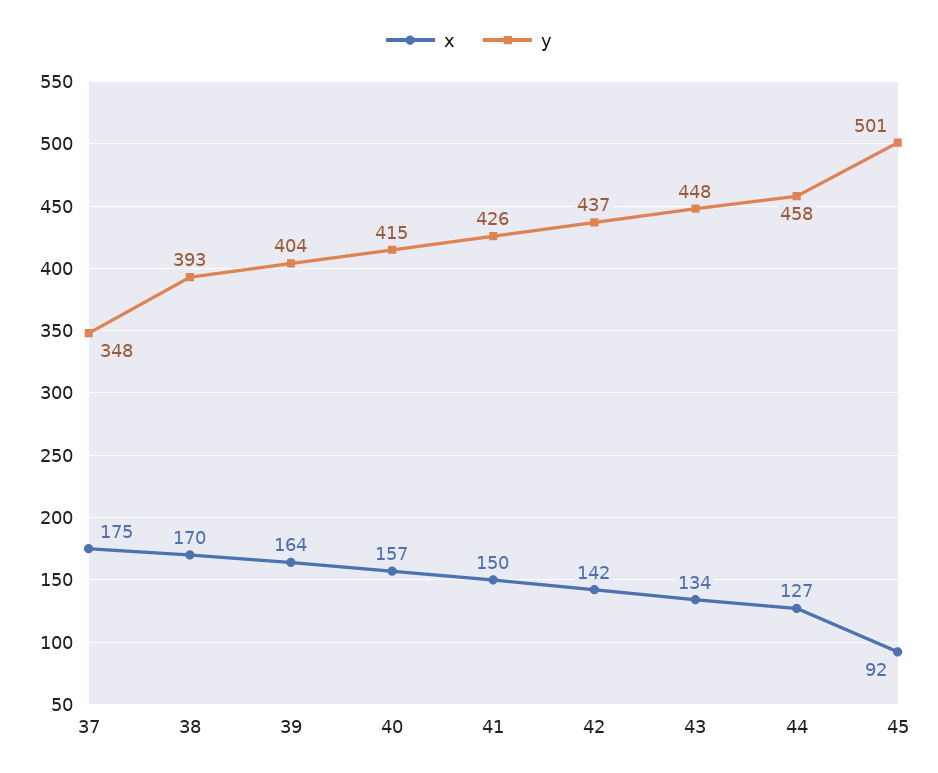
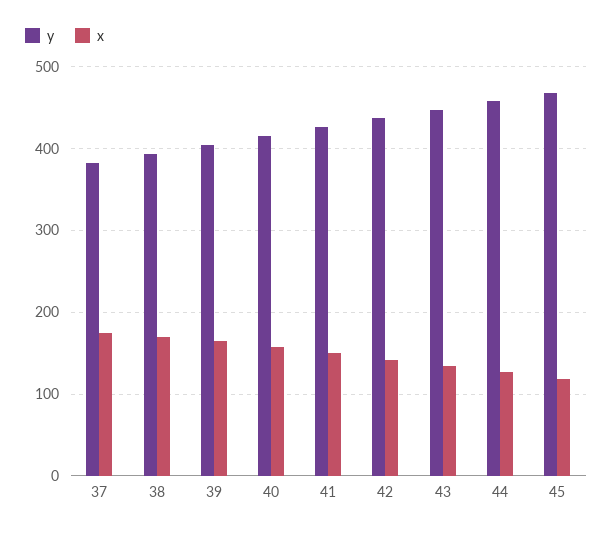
  {
    "x": {
      "37": 175,
      "38": 170,
      "39": 164,
      "40": 157,
      "41": 150,
      "42": 142,
      "43": 134,
      "44": 127,
-     "45": 92
+     "45": 120
    },
    "y": {
-     "37": 348,
+     "37": 380,
      "38": 393,
      "39": 404,
      "40": 415,
      "41": 426,
      "42": 437,
      "43": 448,
      "44": 458,
-     "45": 501
+     "45": 470
    }
  }

